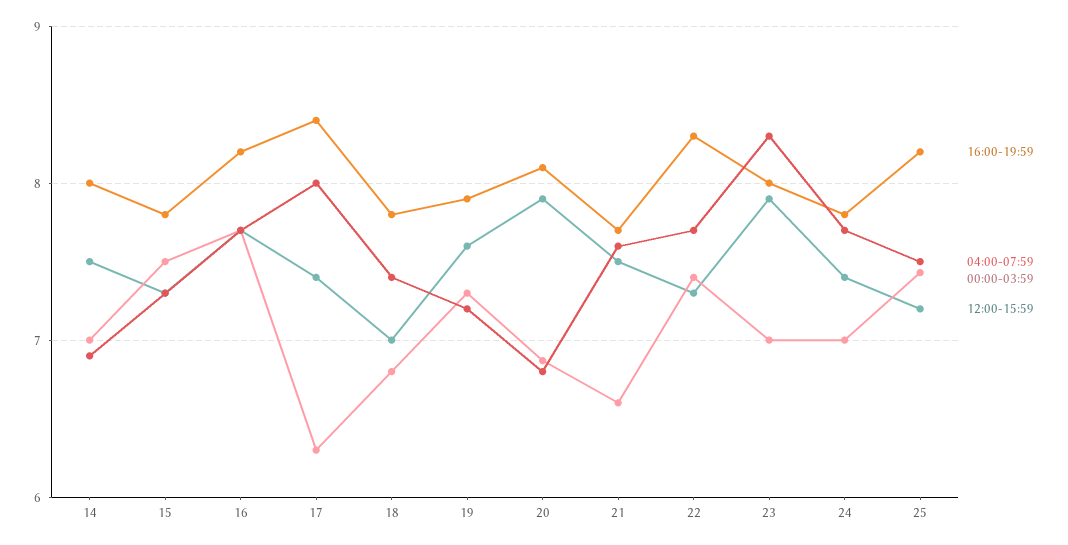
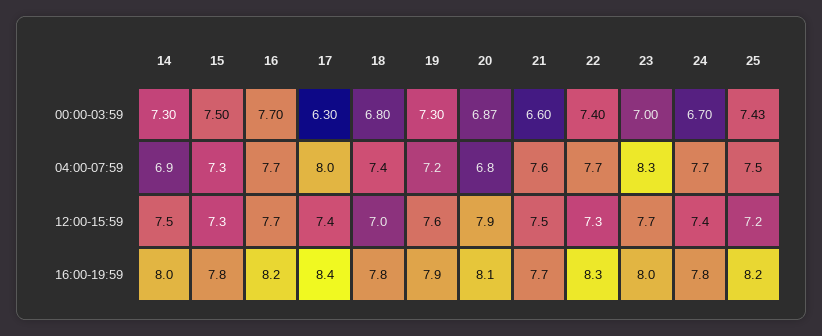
  {
    "16:00-19:59": {
      "14": 8,
      "15": 7.8,
      "16": 8.2,
      "17": 8.4,
      "18": 7.8,
      "19": 7.9,
      "20": 8.1,
      "21": 7.7,
      "22": 8.3,
      "23": 8,
      "24": 7.8,
      "25": 8.2
    },
    "04:00-07:59": {
      "14": 6.9,
      "15": 7.3,
      "16": 7.7,
      "17": 8,
      "18": 7.4,
      "19": 7.2,
      "20": 6.8,
      "21": 7.6,
      "22": 7.7,
      "23": 8.3,
      "24": 7.7,
      "25": 7.5
    },
    "00:00-03:59": {
-     "14": 7,
+     "14": 7.3,
      "15": 7.5,
      "16": 7.7,
      "17": 6.3,
      "18": 6.8,
      "19": 7.3,
      "20": 6.87,
      "21": 6.6,
      "22": 7.4,
      "23": 7,
-     "24": 7,
+     "24": 6.7,
      "25": 7.43
    },
    "12:00-15:59": {
      "14": 7.5,
      "15": 7.3,
      "16": 7.7,
      "17": 7.4,
      "18": 7,
      "19": 7.6,
      "20": 7.9,
      "21": 7.5,
      "22": 7.3,
-     "23": 7.9,
+     "23": 7.7,
      "24": 7.4,
      "25": 7.2
    }
  }

